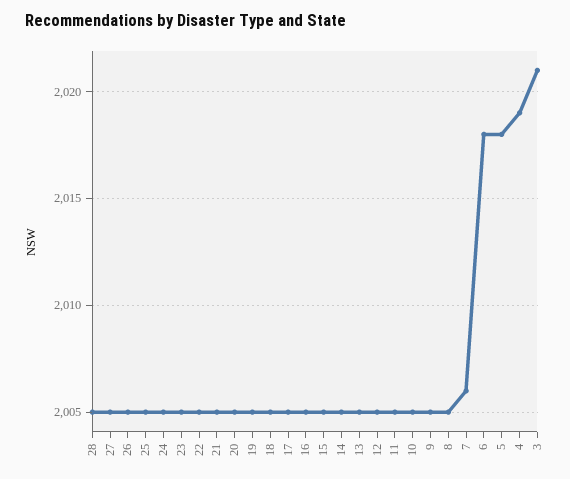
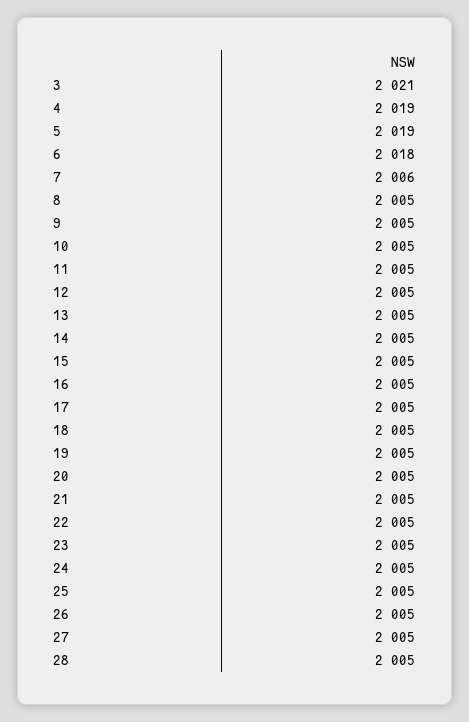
  {
    "28": 2005,
    "27": 2005,
    "26": 2005,
    "25": 2005,
    "24": 2005,
    "23": 2005,
    "22": 2005,
    "21": 2005,
    "20": 2005,
    "19": 2005,
    "18": 2005,
    "17": 2005,
    "16": 2005,
    "15": 2005,
    "14": 2005,
    "13": 2005,
    "12": 2005,
    "11": 2005,
    "10": 2005,
    "9": 2005,
    "8": 2005,
    "7": 2006,
    "6": 2018,
-   "5": 2018,
+   "5": 2019,
    "4": 2019,
    "3": 2021
  }

